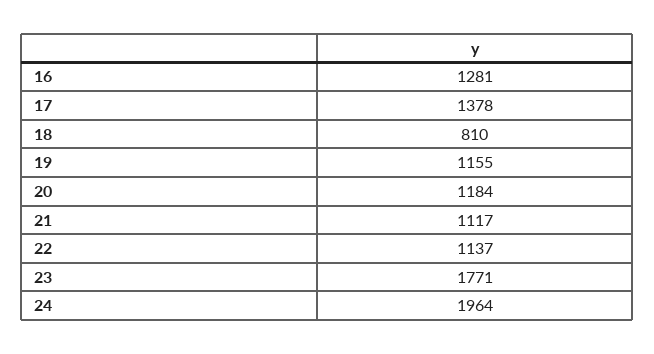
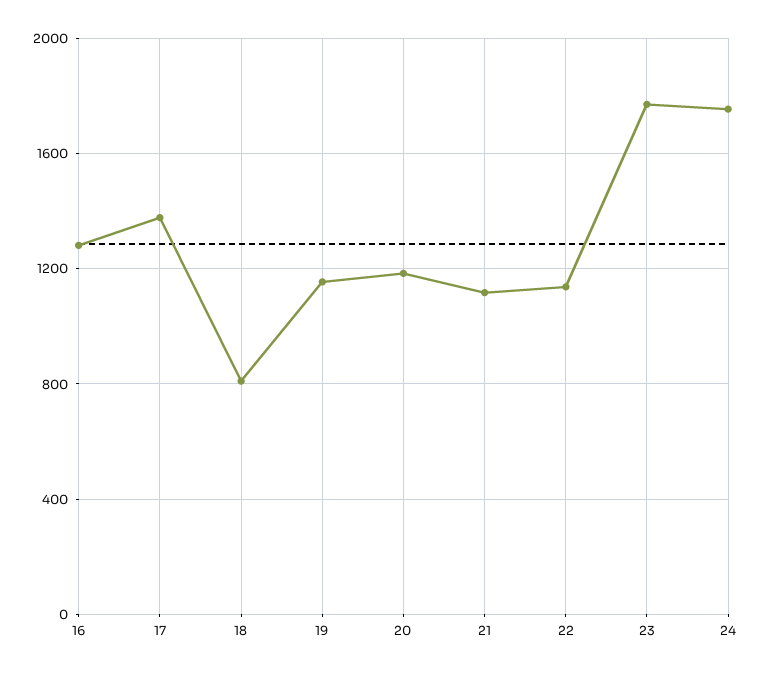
  {
    "16": 1281,
    "17": 1378,
    "18": 810,
    "19": 1155,
    "20": 1184,
    "21": 1117,
    "22": 1137,
    "23": 1771,
-   "24": 1964
+   "24": 1750
  }

